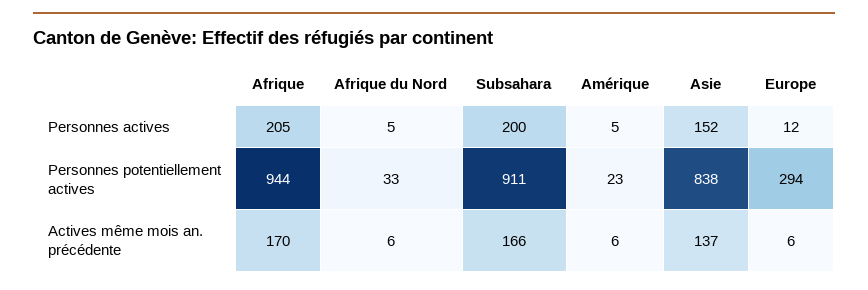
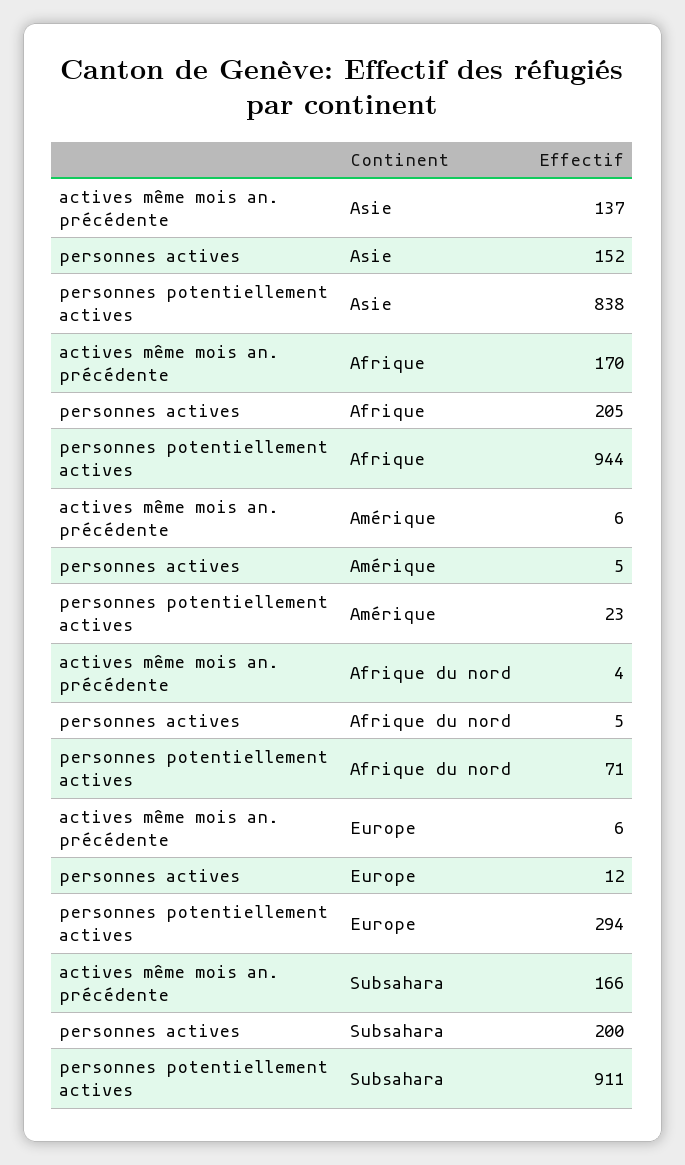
  {
    "Afrique": {
      "Personnes actives": 205,
      "Personnes potentiellement actives": 944,
      "Actives même mois an. précédente": 170
    },
    "Afrique du Nord": {
      "Personnes actives": 5,
-     "Personnes potentiellement actives": 33,
+     "Personnes potentiellement actives": 71,
-     "Actives même mois an. précédente": 6
+     "Actives même mois an. précédente": 4
    },
    "Subsahara": {
      "Personnes actives": 200,
      "Personnes potentiellement actives": 911,
      "Actives même mois an. précédente": 166
    },
    "Amérique": {
      "Personnes actives": 5,
      "Personnes potentiellement actives": 23,
      "Actives même mois an. précédente": 6
    },
    "Asie": {
      "Personnes actives": 152,
      "Personnes potentiellement actives": 838,
      "Actives même mois an. précédente": 137
    },
    "Europe": {
      "Personnes actives": 12,
      "Personnes potentiellement actives": 294,
      "Actives même mois an. précédente": 6
    }
  }

